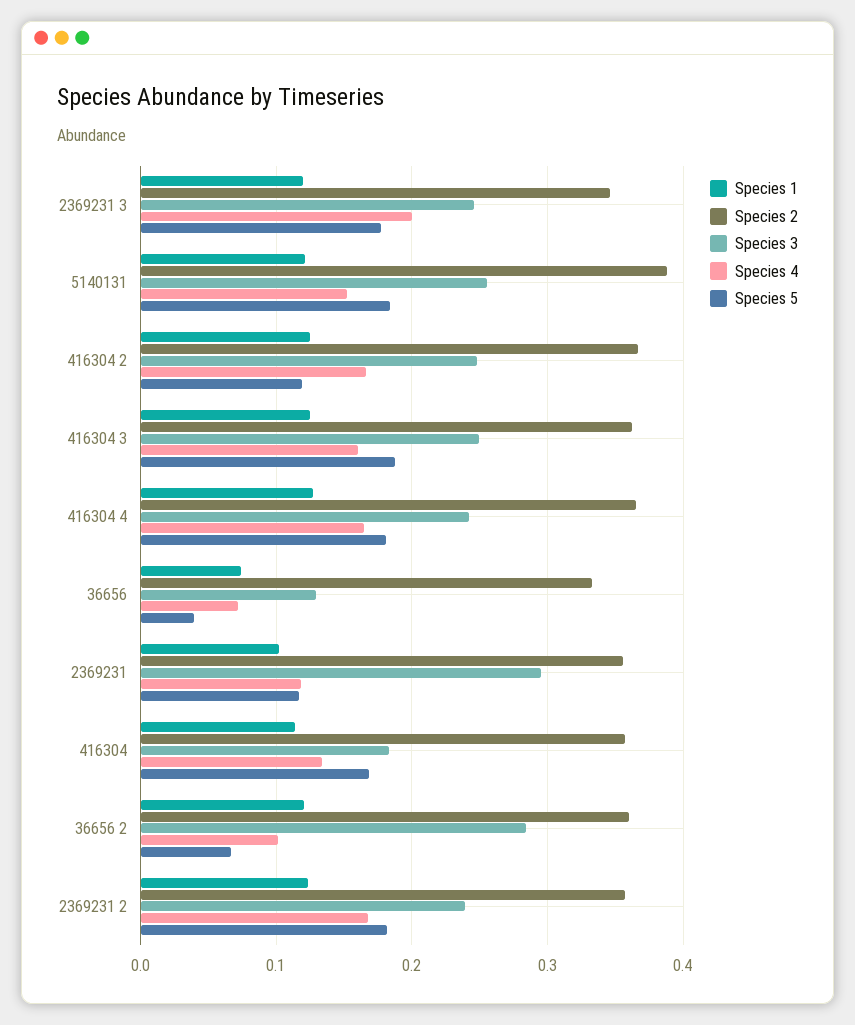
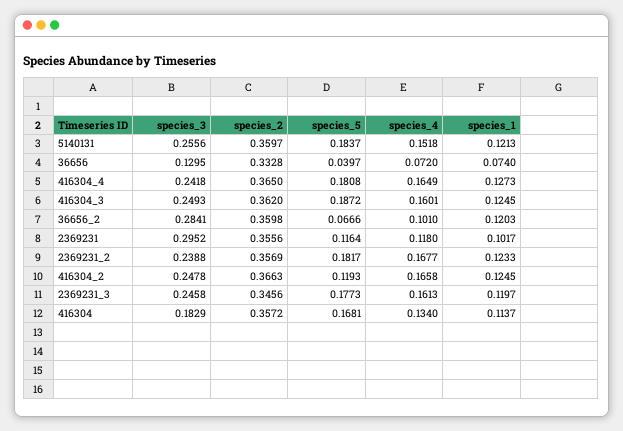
  {
    "Species 1": {
      "2369231 3": 0.1197,
      "5140131": 0.1213,
      "416304 2": 0.1245,
      "416304 3": 0.1245,
      "416304 4": 0.1273,
      "36656": 0.074,
      "2369231": 0.1017,
      "416304": 0.1137,
      "36656 2": 0.1203,
      "2369231 2": 0.1233
    },
    "Species 2": {
      "2369231 3": 0.3456,
-     "5140131": 0.39,
+     "5140131": 0.3597,
      "416304 2": 0.3663,
      "416304 3": 0.362,
      "416304 4": 0.365,
      "36656": 0.3328,
      "2369231": 0.3556,
      "416304": 0.3572,
      "36656 2": 0.3598,
      "2369231 2": 0.3569
    },
    "Species 3": {
      "2369231 3": 0.2458,
      "5140131": 0.2556,
      "416304 2": 0.2478,
      "416304 3": 0.2493,
      "416304 4": 0.2418,
      "36656": 0.1295,
      "2369231": 0.2952,
      "416304": 0.1829,
      "36656 2": 0.2841,
      "2369231 2": 0.2388
    },
    "Species 4": {
-     "2369231 3": 0.2,
+     "2369231 3": 0.1613,
      "5140131": 0.1518,
      "416304 2": 0.1658,
      "416304 3": 0.1601,
      "416304 4": 0.1649,
      "36656": 0.072,
      "2369231": 0.118,
      "416304": 0.134,
      "36656 2": 0.101,
      "2369231 2": 0.1677
    },
    "Species 5": {
      "2369231 3": 0.1773,
      "5140131": 0.1837,
      "416304 2": 0.1193,
      "416304 3": 0.1872,
      "416304 4": 0.1808,
      "36656": 0.0397,
      "2369231": 0.1164,
      "416304": 0.1681,
      "36656 2": 0.0666,
      "2369231 2": 0.1817
    }
  }

